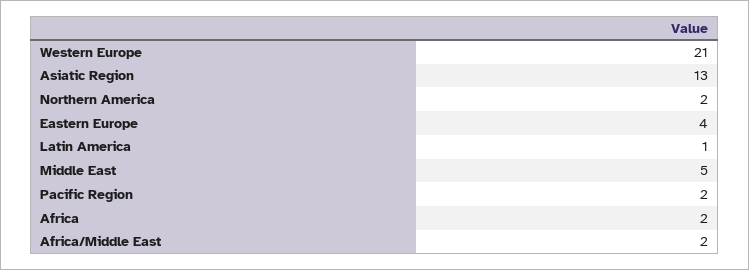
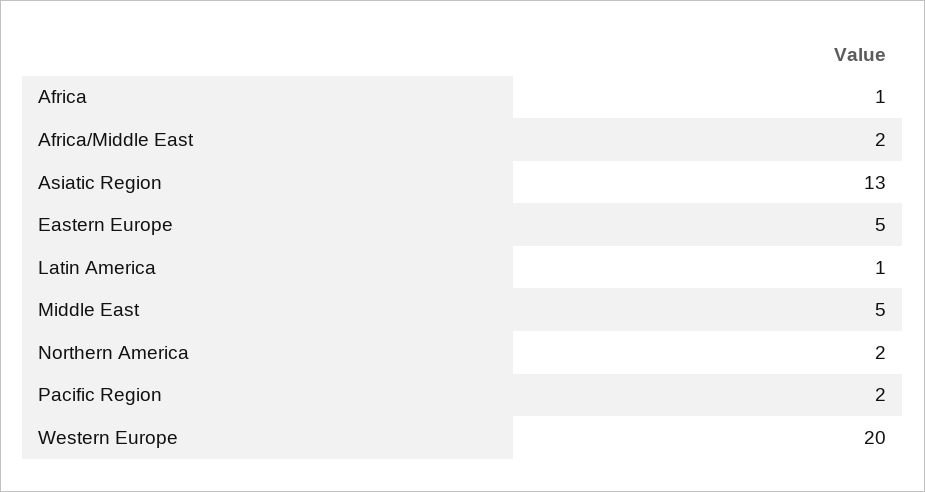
  {
-   "Western Europe": 21,
+   "Western Europe": 20,
    "Asiatic Region": 13,
    "Northern America": 2,
-   "Eastern Europe": 4,
+   "Eastern Europe": 5,
    "Latin America": 1,
    "Middle East": 5,
    "Pacific Region": 2,
-   "Africa": 2,
+   "Africa": 1,
    "Africa/Middle East": 2
  }

